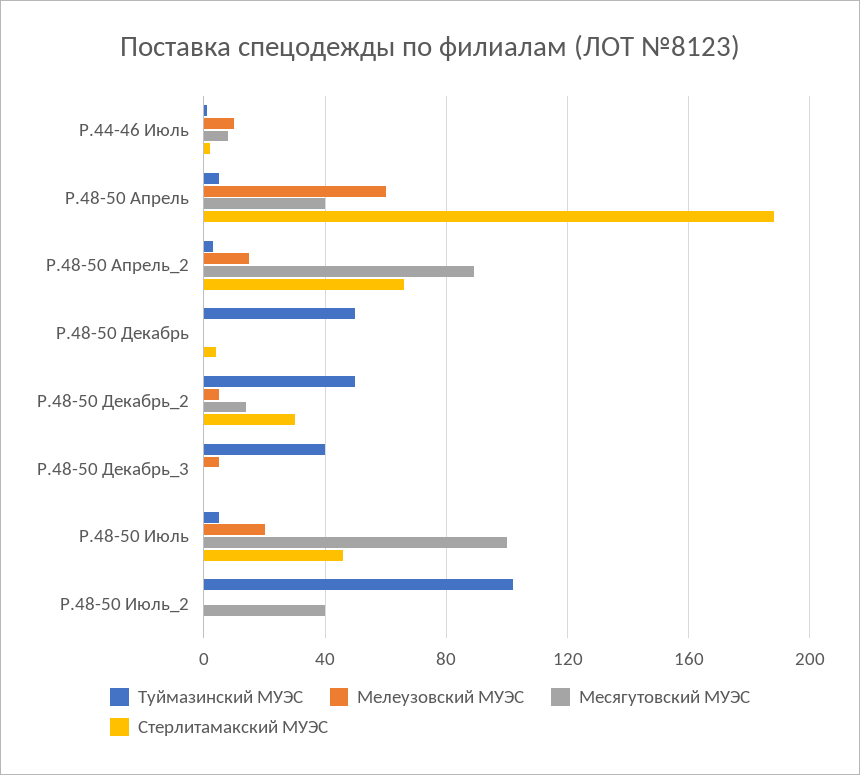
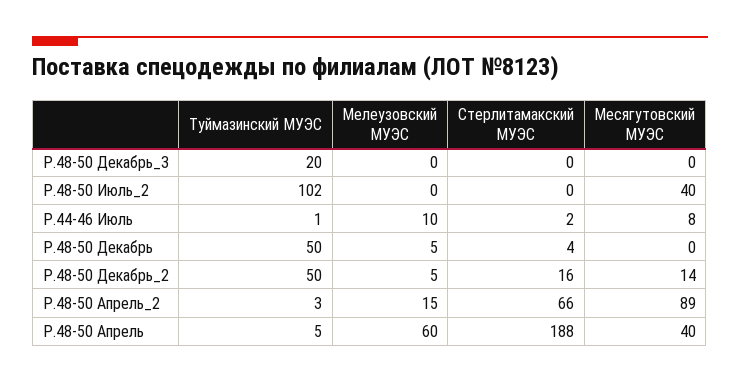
  {
    "Туймазинский МУЭС": {
      "Р.44-46 Июль": 1,
      "Р.48-50 Апрель": 5,
      "Р.48-50 Апрель_2": 3,
      "Р.48-50 Декабрь": 50,
      "Р.48-50 Декабрь_2": 50,
-     "Р.48-50 Декабрь_3": 40,
+     "Р.48-50 Декабрь_3": 20,
-     "Р.48-50 Июль": 5,
      "Р.48-50 Июль_2": 102
    },
    "Мелеузовский МУЭС": {
      "Р.44-46 Июль": 10,
      "Р.48-50 Апрель": 60,
      "Р.48-50 Апрель_2": 15,
-     "Р.48-50 Декабрь": 0,
+     "Р.48-50 Декабрь": 5,
      "Р.48-50 Декабрь_2": 5,
-     "Р.48-50 Декабрь_3": 5,
+     "Р.48-50 Декабрь_3": 0,
-     "Р.48-50 Июль": 20,
      "Р.48-50 Июль_2": 0
    },
    "Месягутовский МУЭС": {
      "Р.44-46 Июль": 8,
      "Р.48-50 Апрель": 40,
      "Р.48-50 Апрель_2": 89,
      "Р.48-50 Декабрь": 0,
      "Р.48-50 Декабрь_2": 14,
      "Р.48-50 Декабрь_3": 0,
-     "Р.48-50 Июль": 100,
      "Р.48-50 Июль_2": 40
    },
    "Стерлитамакский МУЭС": {
      "Р.44-46 Июль": 2,
      "Р.48-50 Апрель": 188,
      "Р.48-50 Апрель_2": 66,
      "Р.48-50 Декабрь": 4,
-     "Р.48-50 Декабрь_2": 30,
+     "Р.48-50 Декабрь_2": 16,
      "Р.48-50 Декабрь_3": 0,
-     "Р.48-50 Июль": 45,
      "Р.48-50 Июль_2": 0
    }
  }

